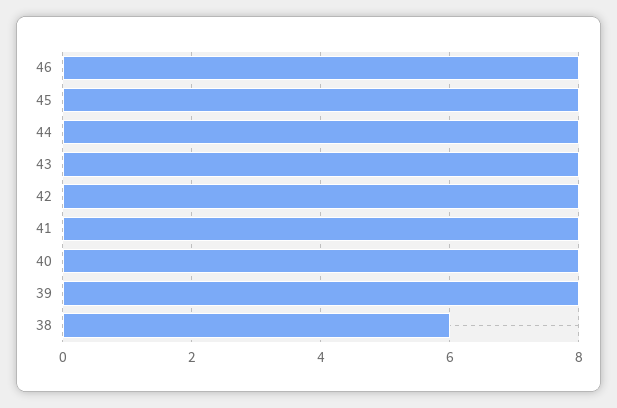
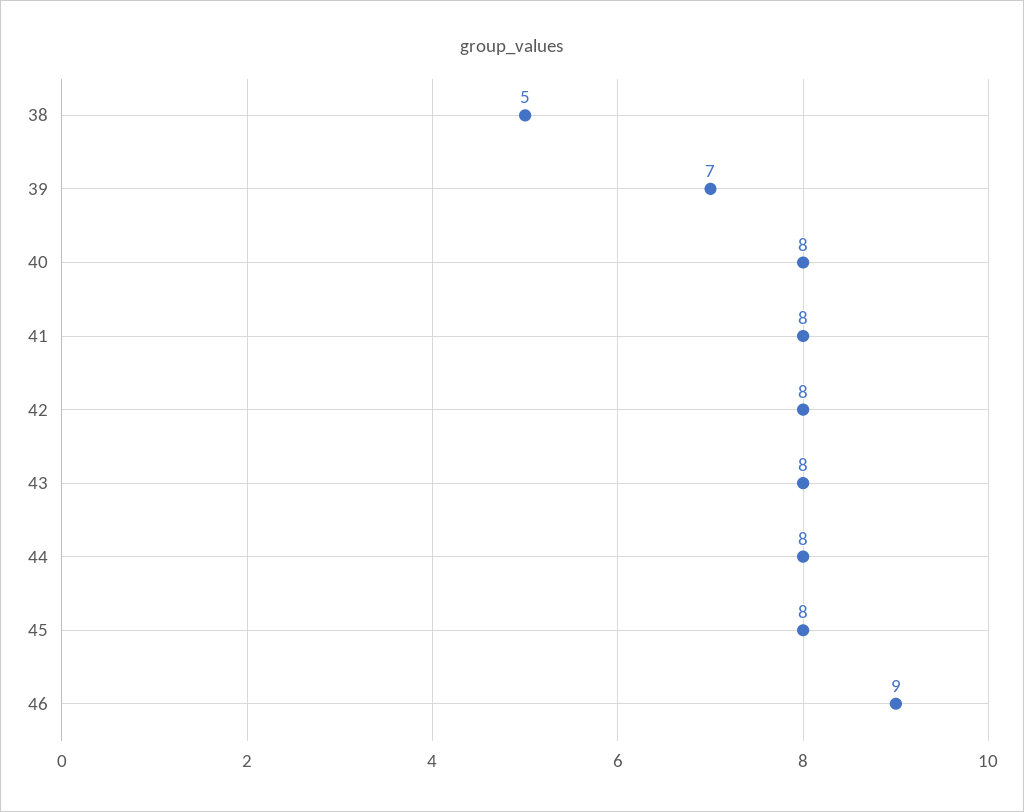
  {
-   "46": 8,
+   "46": 9,
    "45": 8,
    "44": 8,
    "43": 8,
    "42": 8,
    "41": 8,
    "40": 8,
-   "39": 8,
+   "39": 7,
-   "38": 6
+   "38": 5
  }

